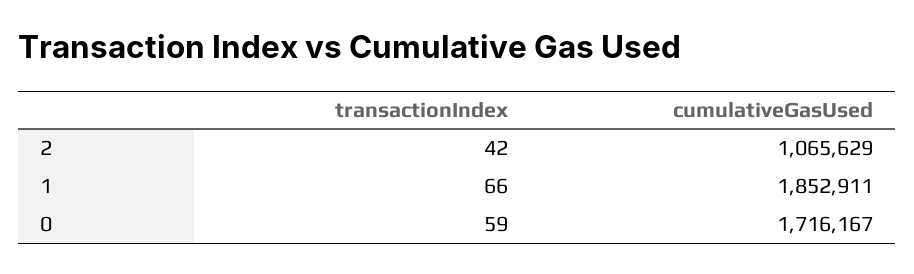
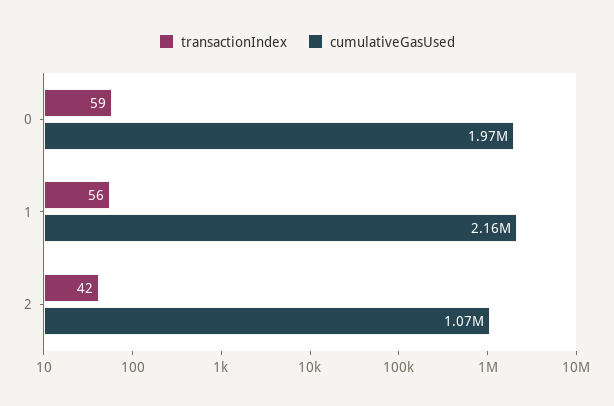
  {
    "transactionIndex": {
      "2": 42,
-     "1": 66,
+     "1": 56,
      "0": 59
    },
    "cumulativeGasUsed": {
      "2": 1065629,
-     "1": 1852911,
+     "1": 2160000,
-     "0": 1716167
+     "0": 1970000
    }
  }

